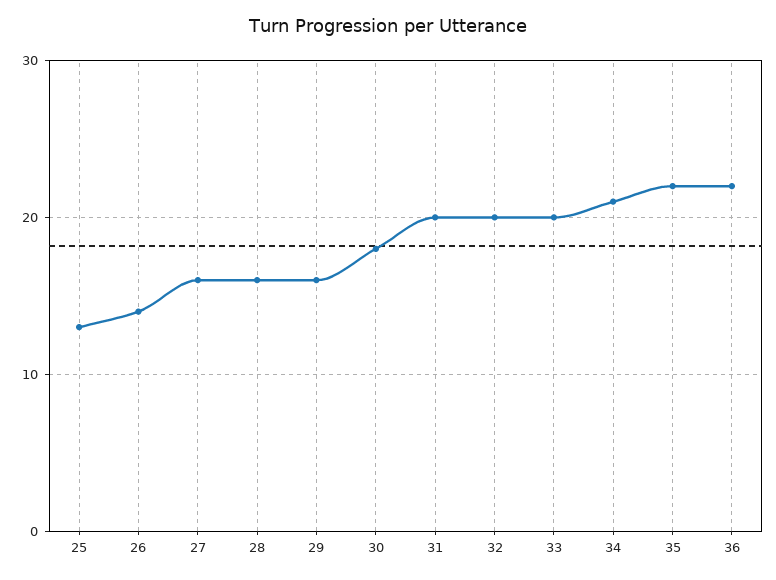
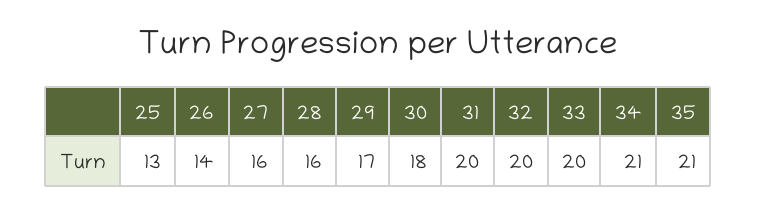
  {
    "25": 13,
    "26": 14,
    "27": 16,
    "28": 16,
-   "29": 16,
+   "29": 17,
    "30": 18,
    "31": 20,
    "32": 20,
    "33": 20,
    "34": 21,
-   "35": 22,
+   "35": 21
-   "36": 22
  }

